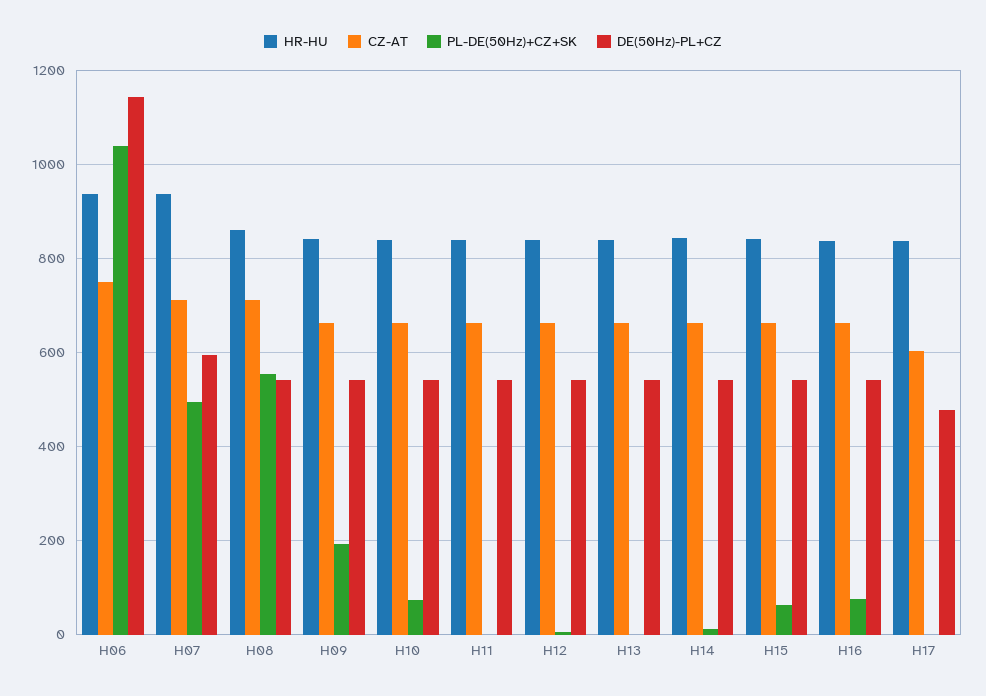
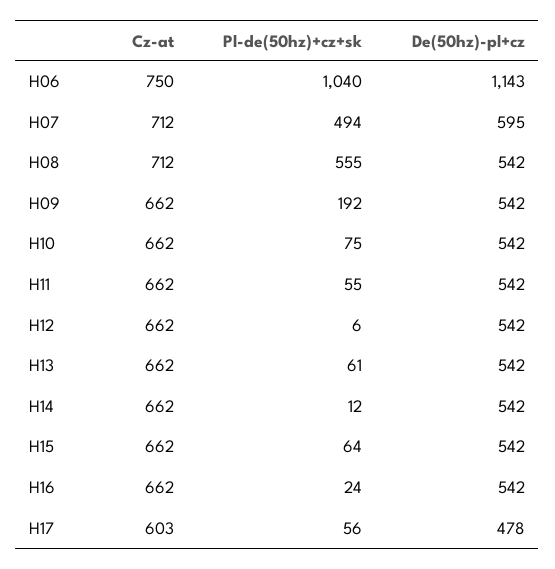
  {
-   "HR-HU": {
-     "H06": 940,
-     "H07": 940,
-     "H08": 860,
-     "H09": 840,
-     "H10": 840,
-     "H11": 840,
-     "H12": 840,
-     "H13": 840,
-     "H14": 840,
-     "H15": 840,
-     "H16": 840,
-     "H17": 840
-   },
    "CZ-AT": {
      "H06": 750,
      "H07": 712,
      "H08": 712,
      "H09": 662,
      "H10": 662,
      "H11": 662,
      "H12": 662,
      "H13": 662,
      "H14": 662,
      "H15": 662,
      "H16": 662,
      "H17": 603
    },
    "PL-DE(50Hz)+CZ+SK": {
      "H06": 1040,
      "H07": 494,
      "H08": 555,
      "H09": 192,
      "H10": 75,
-     "H11": 0,
+     "H11": 55,
      "H12": 6,
-     "H13": 0,
+     "H13": 61,
      "H14": 12,
      "H15": 64,
-     "H16": 80,
+     "H16": 24,
-     "H17": 0
+     "H17": 56
    },
    "DE(50Hz)-PL+CZ": {
      "H06": 1143,
      "H07": 595,
      "H08": 542,
      "H09": 542,
      "H10": 542,
      "H11": 542,
      "H12": 542,
      "H13": 542,
      "H14": 542,
      "H15": 542,
      "H16": 542,
      "H17": 478
    }
  }

